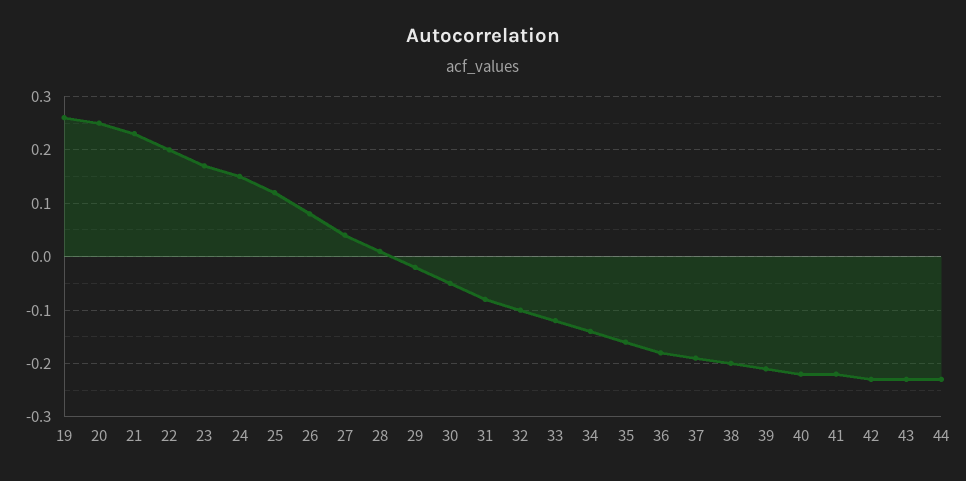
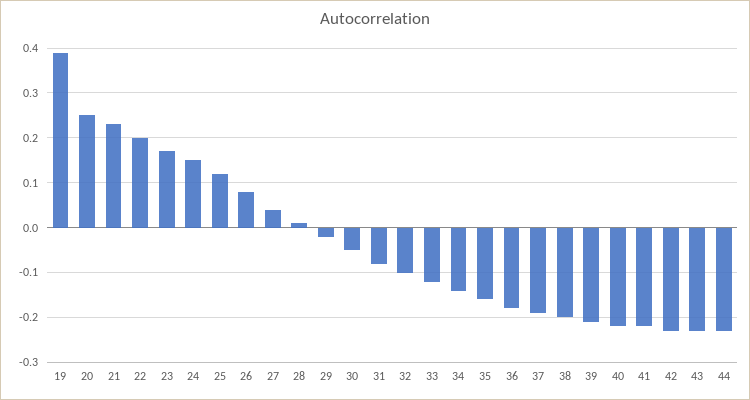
  {
-   "19": 0.25,
+   "19": 0.4,
    "20": 0.25,
    "21": 0.25,
    "22": 0.2,
    "23": 0.15,
    "24": 0.15,
    "25": 0.1,
    "26": 0.1,
    "27": 0.05,
    "28": 0,
    "29": 0,
    "30": -0.05,
    "31": -0.1,
    "32": -0.1,
    "33": -0.1,
    "34": -0.15,
    "35": -0.15,
    "36": -0.2,
    "37": -0.2,
    "38": -0.2,
    "39": -0.2,
    "40": -0.2,
    "41": -0.2,
    "42": -0.25,
    "43": -0.25,
    "44": -0.25
  }

